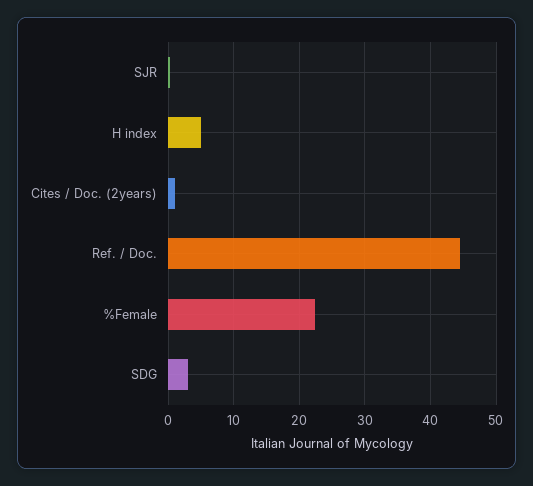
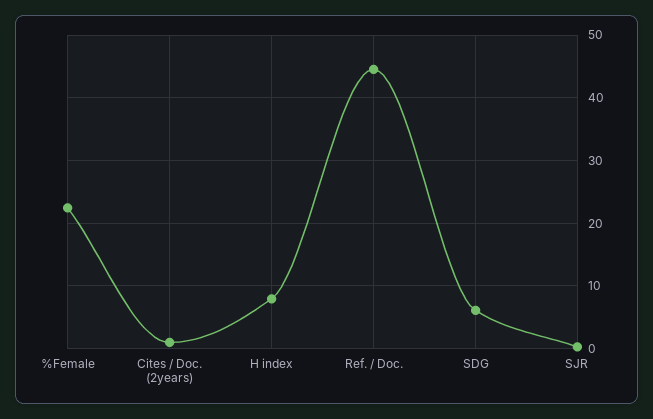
  {
    "SJR": 0,
-   "H index": 5,
+   "H index": 8,
    "Cites / Doc. (2years)": 1,
    "Ref. / Doc.": 45,
    "%Female": 22,
-   "SDG": 3
+   "SDG": 6
  }

